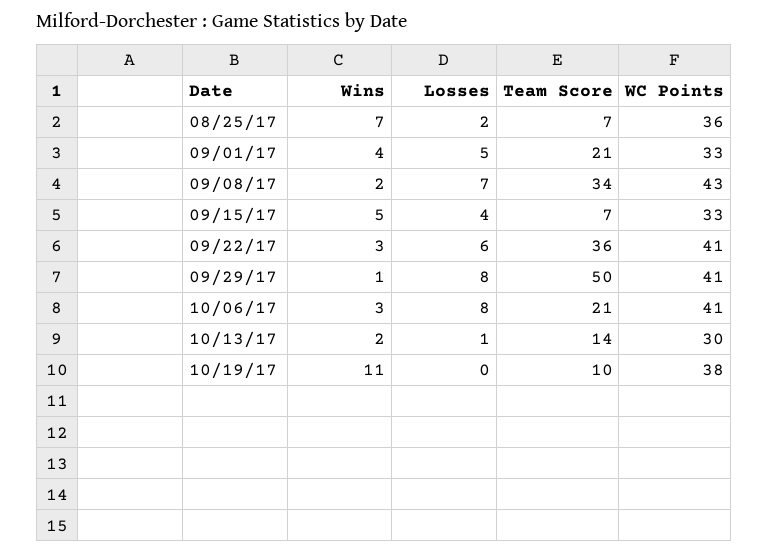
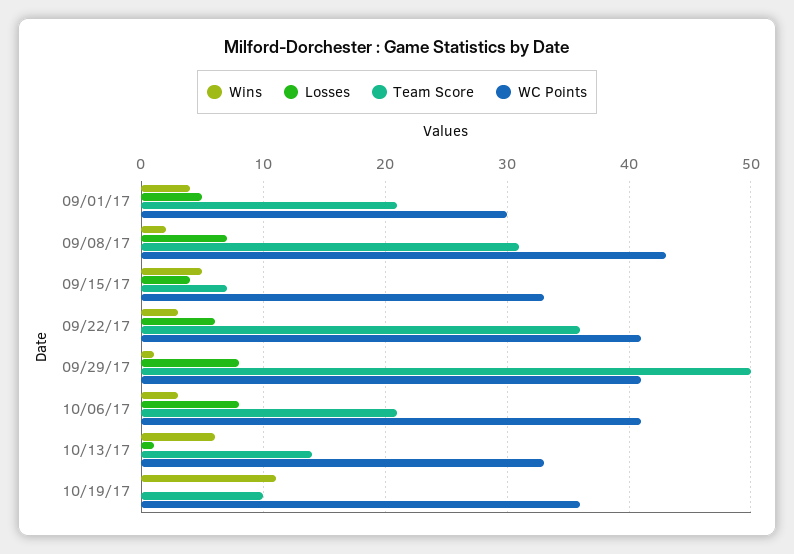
  {
    "Wins": {
-     "08/25/17": 7,
      "09/01/17": 4,
      "09/08/17": 2,
      "09/15/17": 5,
      "09/22/17": 3,
      "09/29/17": 1,
      "10/06/17": 3,
-     "10/13/17": 2,
+     "10/13/17": 6,
      "10/19/17": 11
    },
    "Losses": {
-     "08/25/17": 2,
      "09/01/17": 5,
      "09/08/17": 7,
      "09/15/17": 4,
      "09/22/17": 6,
      "09/29/17": 8,
      "10/06/17": 8,
      "10/13/17": 1,
      "10/19/17": 0
    },
    "Team Score": {
-     "08/25/17": 7,
      "09/01/17": 21,
-     "09/08/17": 34,
+     "09/08/17": 31,
      "09/15/17": 7,
      "09/22/17": 36,
      "09/29/17": 50,
      "10/06/17": 21,
      "10/13/17": 14,
      "10/19/17": 10
    },
    "WC Points": {
-     "08/25/17": 36,
-     "09/01/17": 33,
+     "09/01/17": 30,
      "09/08/17": 43,
      "09/15/17": 33,
      "09/22/17": 41,
      "09/29/17": 41,
      "10/06/17": 41,
-     "10/13/17": 30,
+     "10/13/17": 33,
-     "10/19/17": 38
+     "10/19/17": 36
    }
  }

